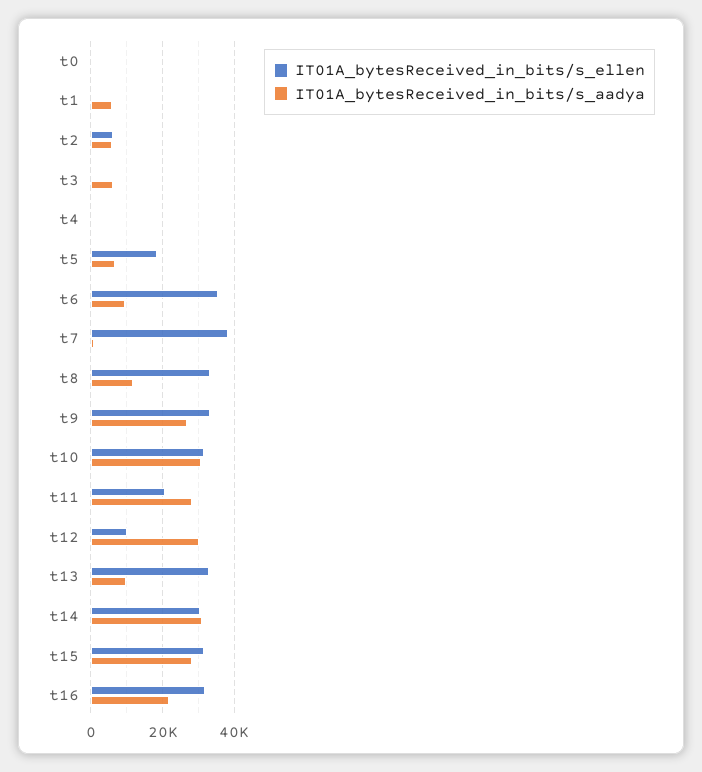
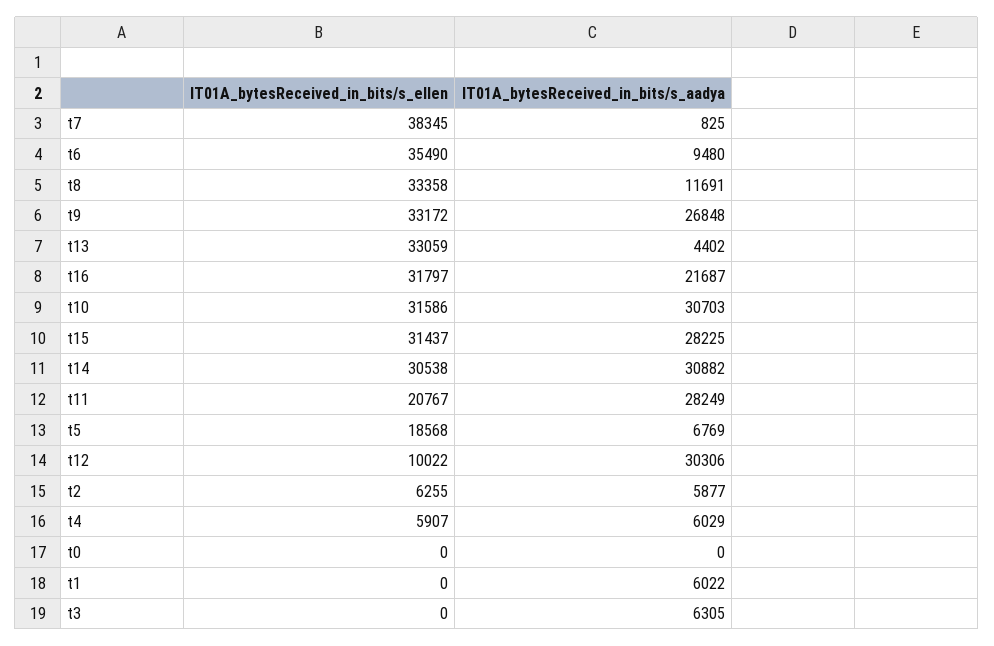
  {
    "IT01A_bytesReceived_in_bits/s_ellen": {
      "t0": 0,
      "t1": 0,
      "t2": 6255,
      "t3": 0,
-     "t4": 0,
+     "t4": 5907,
      "t5": 18568,
      "t6": 35490,
      "t7": 38345,
      "t8": 33358,
      "t9": 33172,
      "t10": 31586,
      "t11": 20767,
      "t12": 10022,
      "t13": 33059,
      "t14": 30538,
      "t15": 31437,
      "t16": 31797
    },
    "IT01A_bytesReceived_in_bits/s_aadya": {
      "t0": 0,
      "t1": 6022,
      "t2": 5877,
      "t3": 6305,
-     "t4": 0,
+     "t4": 6029,
      "t5": 6769,
      "t6": 9480,
      "t7": 825,
      "t8": 11691,
      "t9": 26848,
      "t10": 30703,
      "t11": 28249,
      "t12": 30306,
-     "t13": 10000,
+     "t13": 4402,
      "t14": 30882,
      "t15": 28225,
      "t16": 21687
    }
  }

